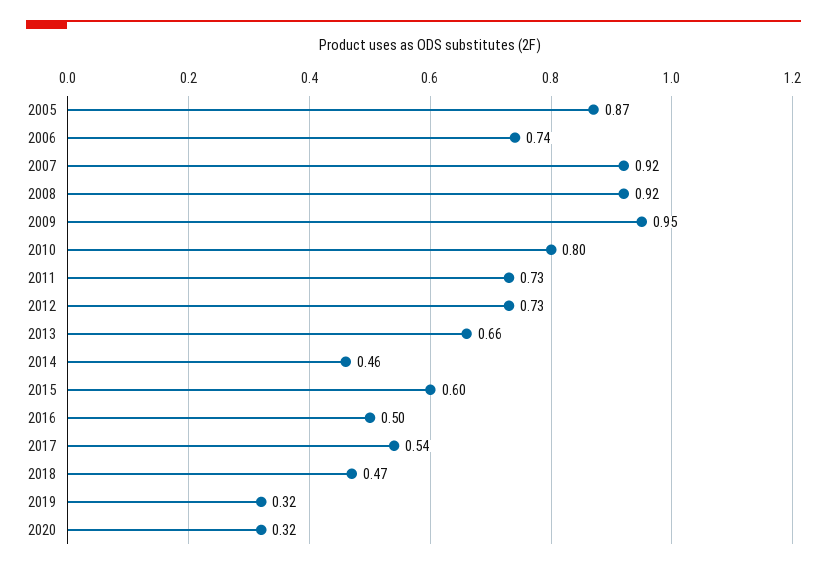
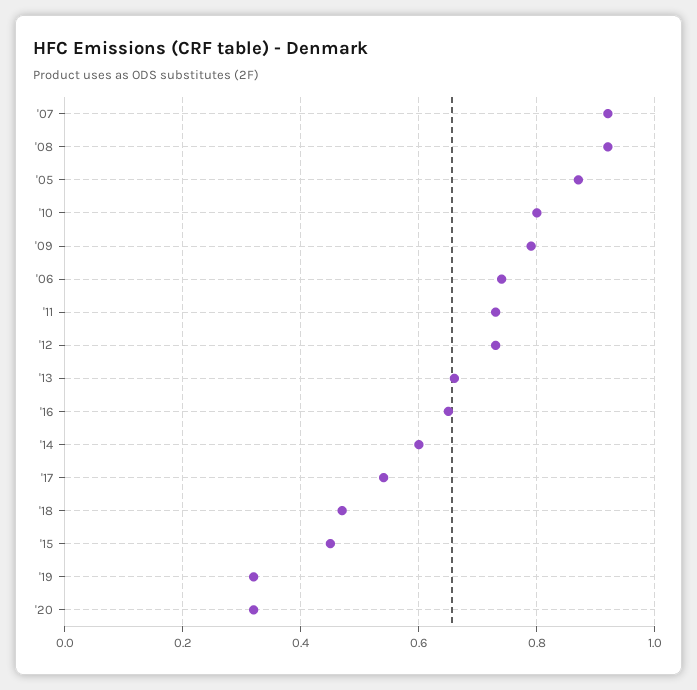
  {
    "2005": 0.87,
    "2006": 0.74,
    "2007": 0.92,
    "2008": 0.92,
-   "2009": 0.95,
+   "2009": 0.8,
    "2010": 0.8,
    "2011": 0.73,
    "2012": 0.73,
    "2013": 0.66,
-   "2014": 0.46,
+   "2014": 0.6,
-   "2015": 0.6,
+   "2015": 0.45,
-   "2016": 0.5,
+   "2016": 0.65,
    "2017": 0.54,
    "2018": 0.47,
    "2019": 0.32,
    "2020": 0.32
  }

